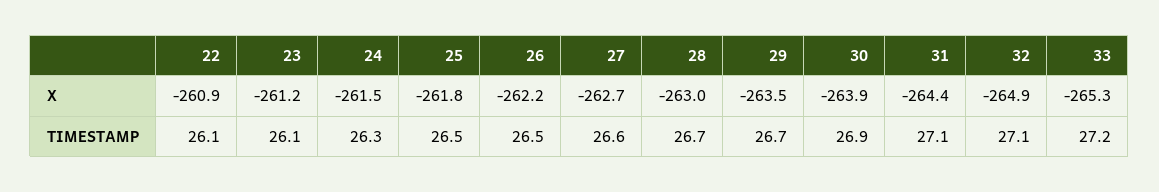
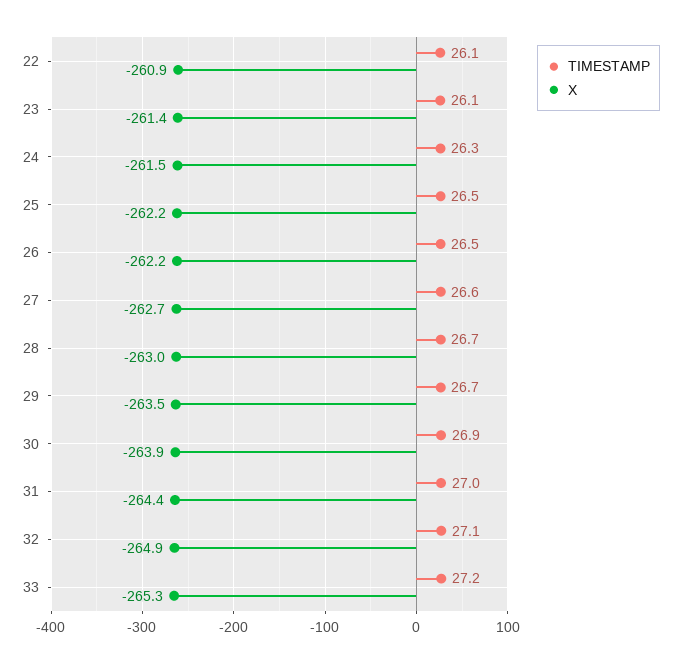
  {
    "X": {
      "22": -260.9,
-     "23": -261.2,
+     "23": -261.4,
      "24": -261.5,
-     "25": -261.8,
+     "25": -262.2,
      "26": -262.2,
      "27": -262.7,
      "28": -263,
      "29": -263.5,
      "30": -263.9,
      "31": -264.4,
      "32": -264.9,
      "33": -265.3
    },
    "TIMESTAMP": {
      "22": 26.1,
      "23": 26.1,
      "24": 26.3,
      "25": 26.5,
      "26": 26.5,
      "27": 26.6,
      "28": 26.7,
      "29": 26.7,
      "30": 26.9,
-     "31": 27.1,
+     "31": 27,
      "32": 27.1,
      "33": 27.2
    }
  }

